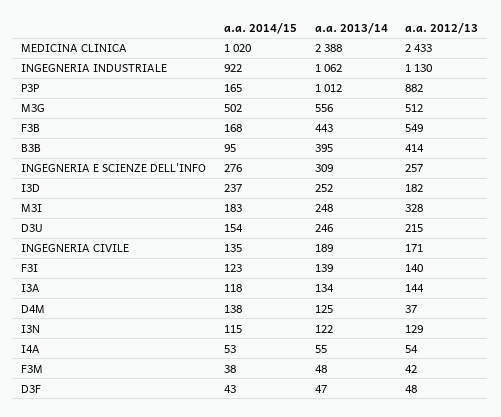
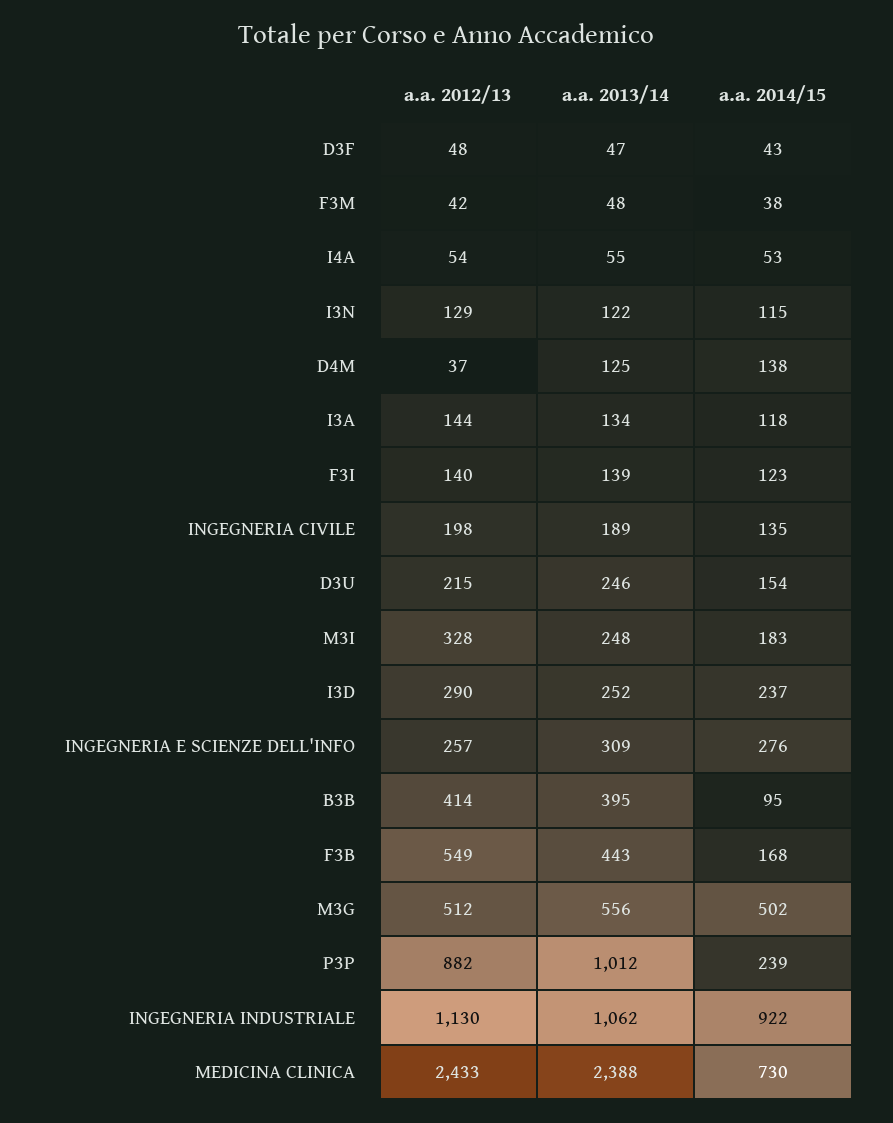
  {
    "a.a. 2014/15": {
-     "MEDICINA CLINICA": 1020,
+     "MEDICINA CLINICA": 730,
      "INGEGNERIA INDUSTRIALE": 922,
-     "P3P": 165,
+     "P3P": 239,
      "M3G": 502,
      "F3B": 168,
      "B3B": 95,
      "INGEGNERIA E SCIENZE DELL'INFO": 276,
      "I3D": 237,
      "M3I": 183,
      "D3U": 154,
      "INGEGNERIA CIVILE": 135,
      "F3I": 123,
      "I3A": 118,
      "D4M": 138,
      "I3N": 115,
      "I4A": 53,
      "F3M": 38,
      "D3F": 43
    },
    "a.a. 2013/14": {
      "MEDICINA CLINICA": 2388,
      "INGEGNERIA INDUSTRIALE": 1062,
      "P3P": 1012,
      "M3G": 556,
      "F3B": 443,
      "B3B": 395,
      "INGEGNERIA E SCIENZE DELL'INFO": 309,
      "I3D": 252,
      "M3I": 248,
      "D3U": 246,
      "INGEGNERIA CIVILE": 189,
      "F3I": 139,
      "I3A": 134,
      "D4M": 125,
      "I3N": 122,
      "I4A": 55,
      "F3M": 48,
      "D3F": 47
    },
    "a.a. 2012/13": {
      "MEDICINA CLINICA": 2433,
      "INGEGNERIA INDUSTRIALE": 1130,
      "P3P": 882,
      "M3G": 512,
      "F3B": 549,
      "B3B": 414,
      "INGEGNERIA E SCIENZE DELL'INFO": 257,
-     "I3D": 182,
+     "I3D": 290,
      "M3I": 328,
      "D3U": 215,
-     "INGEGNERIA CIVILE": 171,
+     "INGEGNERIA CIVILE": 198,
      "F3I": 140,
      "I3A": 144,
      "D4M": 37,
      "I3N": 129,
      "I4A": 54,
      "F3M": 42,
      "D3F": 48
    }
  }

